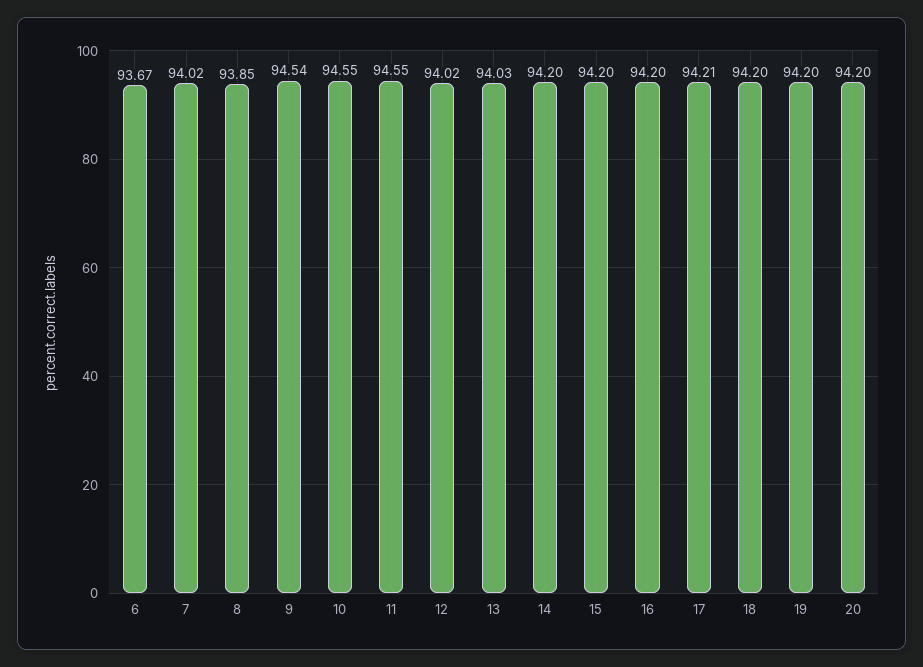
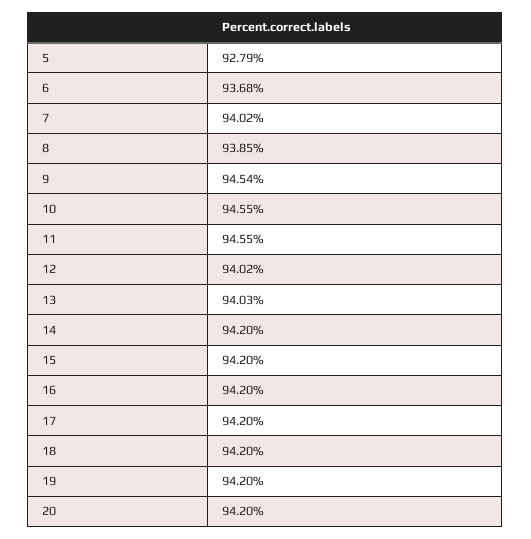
  {
-   "6": 93.67,
+   "6": 93.68,
    "7": 94.02,
    "8": 93.85,
    "9": 94.54,
    "10": 94.55,
    "11": 94.55,
    "12": 94.02,
    "13": 94.03,
    "14": 94.2,
    "15": 94.2,
    "16": 94.2,
-   "17": 94.21,
+   "17": 94.2,
    "18": 94.2,
    "19": 94.2,
-   "20": 94.2
+   "20": 94.2,
+   "5": 92.79
  }

